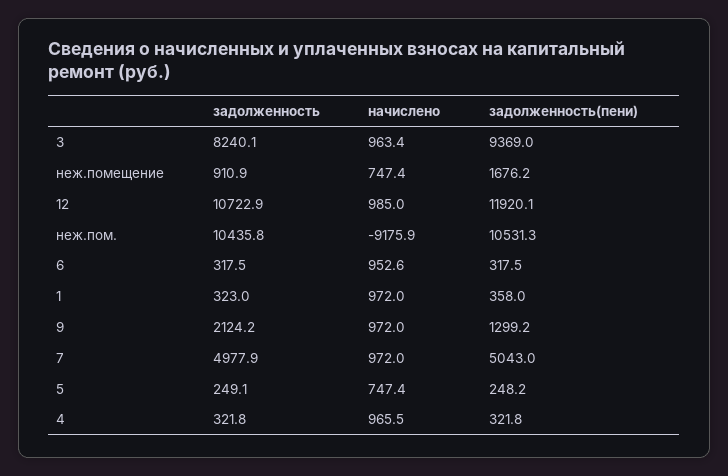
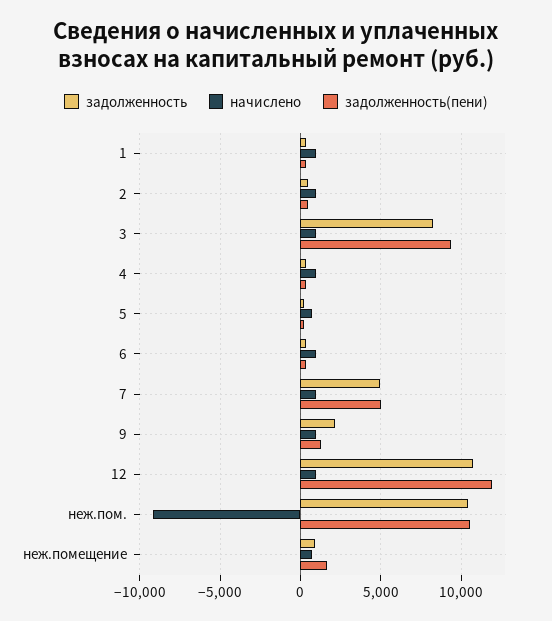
  {
    "задолженность": {
      "3": 8240.1,
      "неж.помещение": 910.9,
      "12": 10722.9,
      "неж.пом.": 10435.8,
      "6": 317.5,
      "1": 323,
      "9": 2124.2,
      "7": 4977.9,
      "5": 249.1,
-     "4": 321.8
+     "4": 321.8,
+     "2": 500
    },
    "начислено": {
      "3": 963.4,
      "неж.помещение": 747.4,
      "12": 985,
      "неж.пом.": -9175.9,
      "6": 952.6,
      "1": 972,
      "9": 972,
      "7": 972,
      "5": 747.4,
-     "4": 965.5
+     "4": 965.5,
+     "2": 1000
    },
    "задолженность(пени)": {
      "3": 9369,
      "неж.помещение": 1676.2,
      "12": 11920.1,
      "неж.пом.": 10531.3,
      "6": 317.5,
      "1": 358,
      "9": 1299.2,
      "7": 5043,
      "5": 248.2,
-     "4": 321.8
+     "4": 321.8,
+     "2": 500
    }
  }

